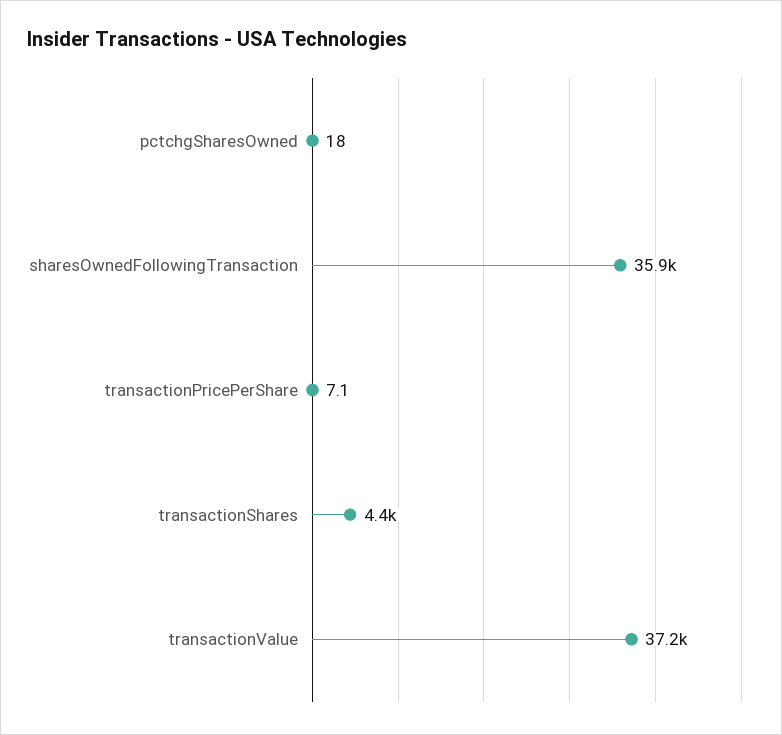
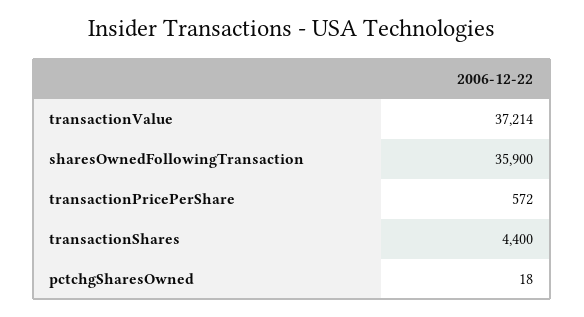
  {
    "pctchgSharesOwned": 18,
    "sharesOwnedFollowingTransaction": 35900,
-   "transactionPricePerShare": 7.1,
+   "transactionPricePerShare": 572,
    "transactionShares": 4400,
    "transactionValue": 37214
  }

